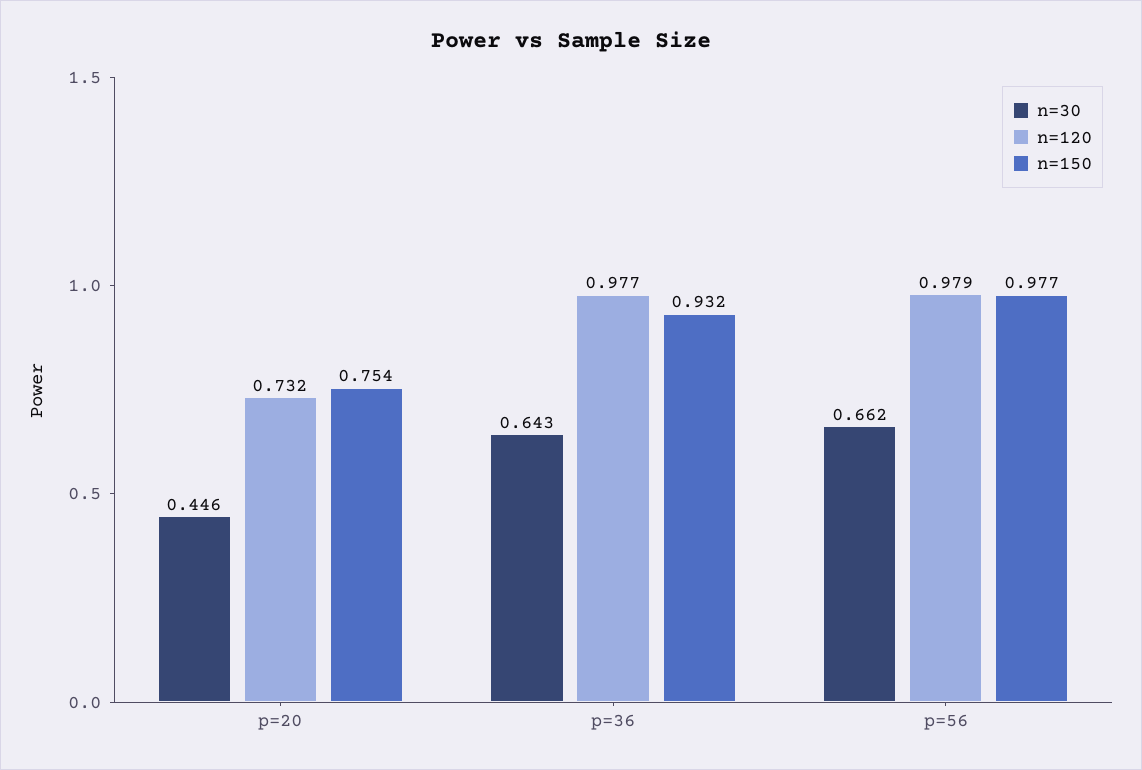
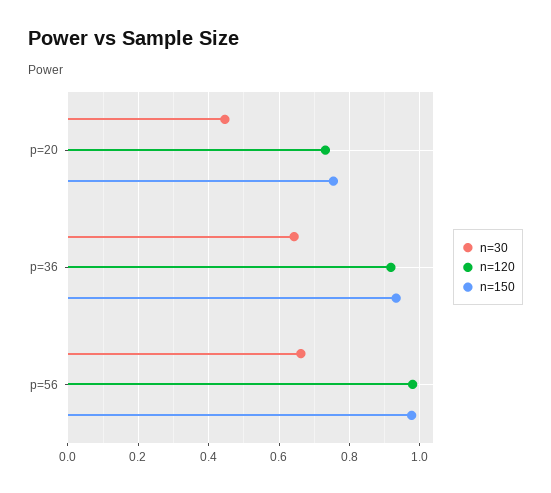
  {
    "n=30": {
      "p=20": 0.446,
      "p=36": 0.643,
      "p=56": 0.662
    },
    "n=120": {
      "p=20": 0.732,
-     "p=36": 0.977,
+     "p=36": 0.92,
      "p=56": 0.979
    },
    "n=150": {
      "p=20": 0.754,
      "p=36": 0.932,
      "p=56": 0.977
    }
  }

